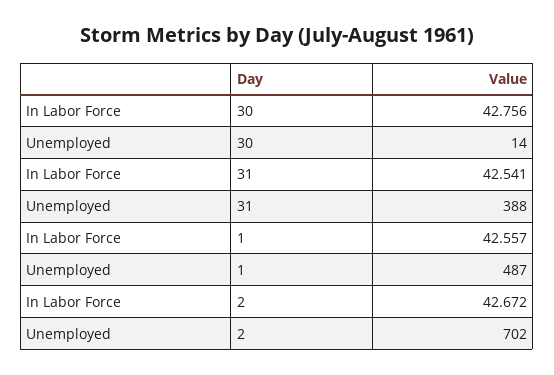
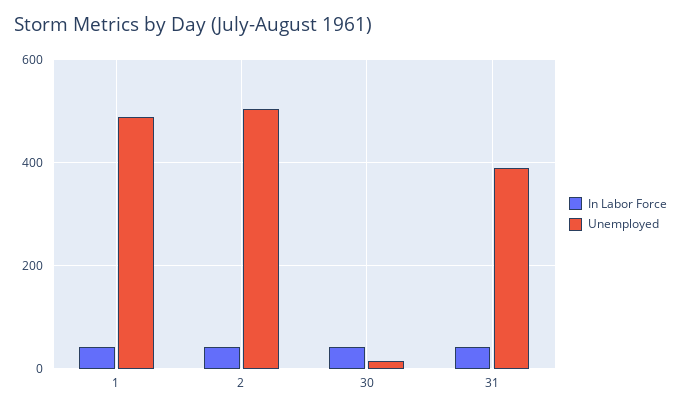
  {
    "In Labor Force": {
      "30": 42.756,
      "31": 42.541,
      "1": 42.557,
      "2": 42.672
    },
    "Unemployed": {
      "30": 14,
      "31": 388,
      "1": 487,
-     "2": 702
+     "2": 500
    }
  }

